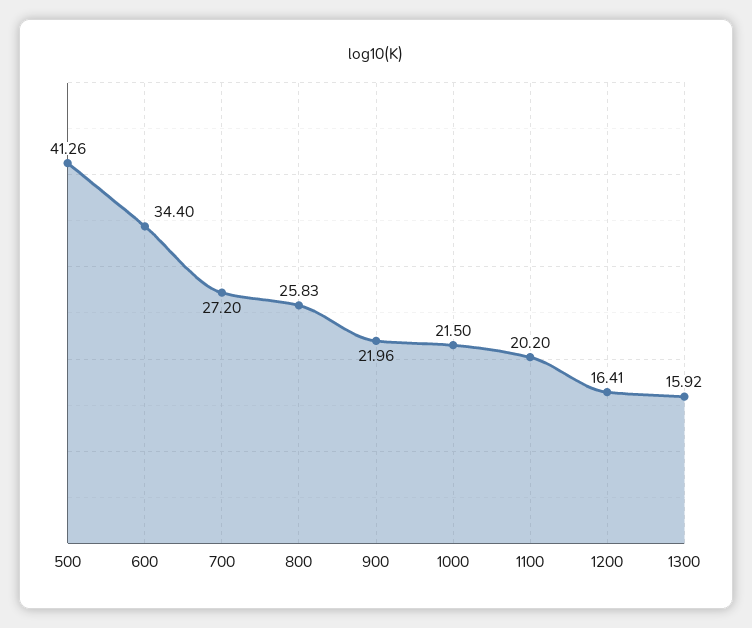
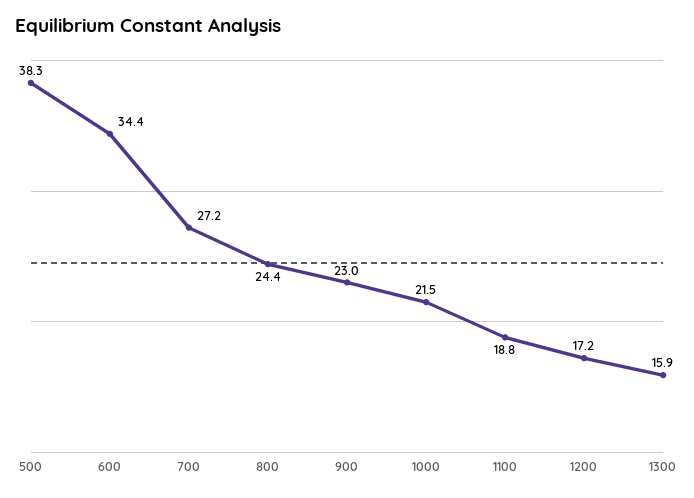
  {
-   "500": 41.26,
+   "500": 38.3,
    "600": 34.4,
    "700": 27.2,
-   "800": 25.83,
+   "800": 24.4,
-   "900": 21.96,
+   "900": 23,
    "1000": 21.5,
-   "1100": 20.2,
+   "1100": 18.8,
-   "1200": 16.41,
+   "1200": 17.2,
    "1300": 15.92
  }

